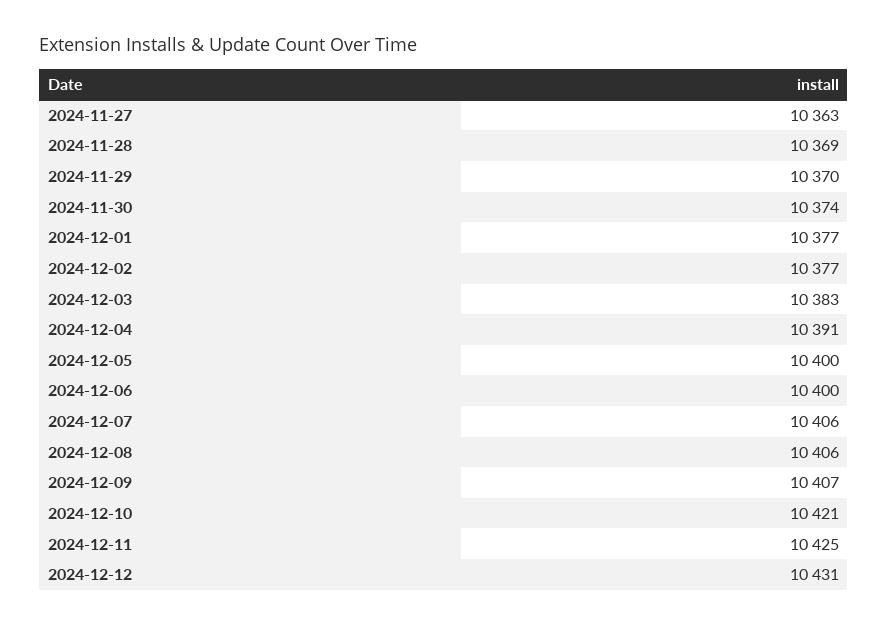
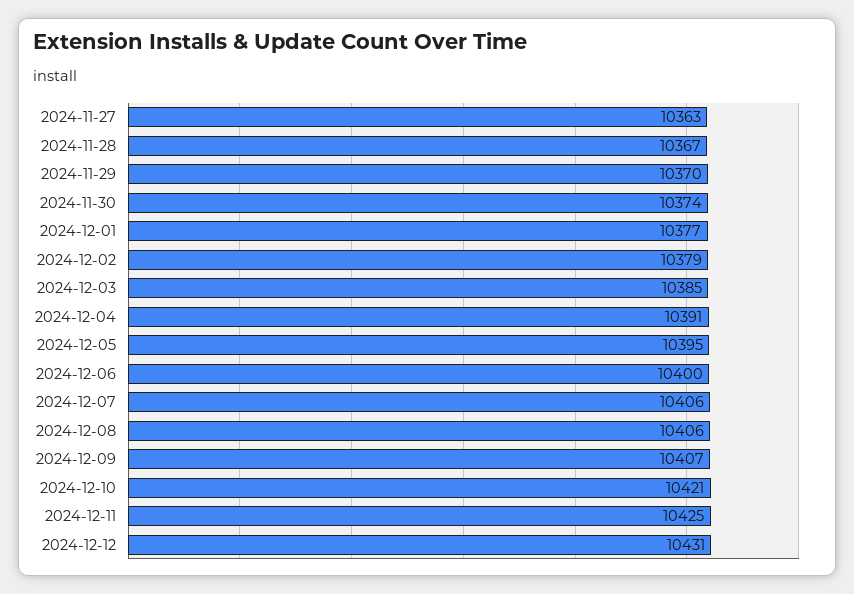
  {
    "2024-11-27": 10363,
-   "2024-11-28": 10369,
+   "2024-11-28": 10367,
    "2024-11-29": 10370,
    "2024-11-30": 10374,
    "2024-12-01": 10377,
-   "2024-12-02": 10377,
+   "2024-12-02": 10379,
-   "2024-12-03": 10383,
+   "2024-12-03": 10385,
    "2024-12-04": 10391,
-   "2024-12-05": 10400,
+   "2024-12-05": 10395,
    "2024-12-06": 10400,
    "2024-12-07": 10406,
    "2024-12-08": 10406,
    "2024-12-09": 10407,
    "2024-12-10": 10421,
    "2024-12-11": 10425,
    "2024-12-12": 10431
  }

